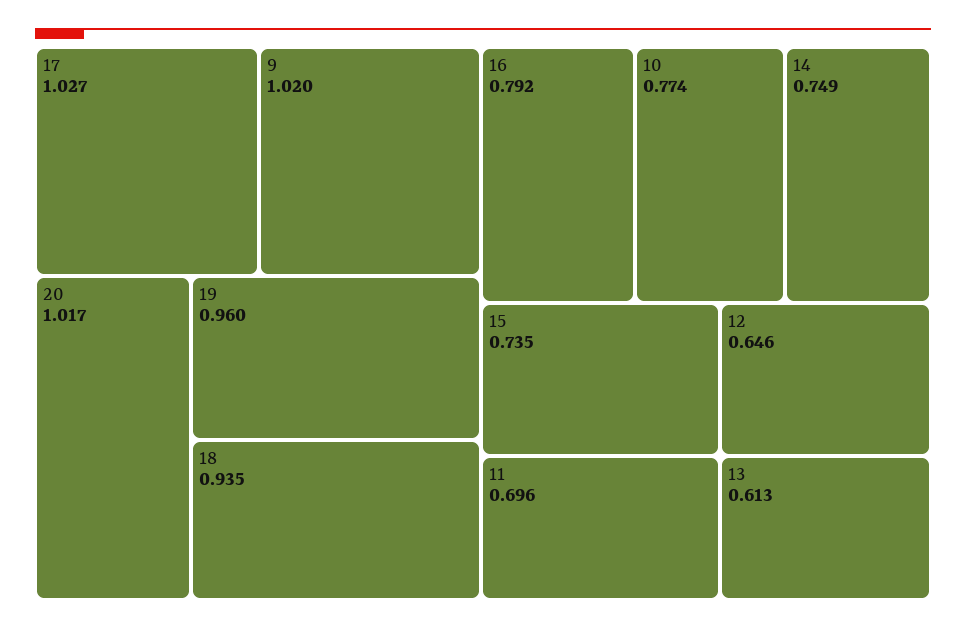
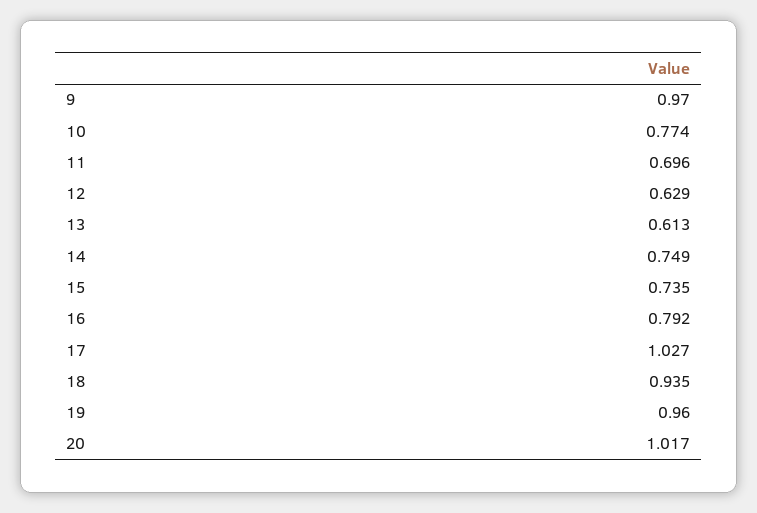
  {
    "17": 1.027,
-   "9": 1.02,
+   "9": 0.97,
    "20": 1.017,
    "19": 0.96,
    "18": 0.935,
    "16": 0.792,
    "10": 0.774,
    "14": 0.749,
    "15": 0.735,
    "11": 0.696,
-   "12": 0.646,
+   "12": 0.629,
    "13": 0.613
  }

